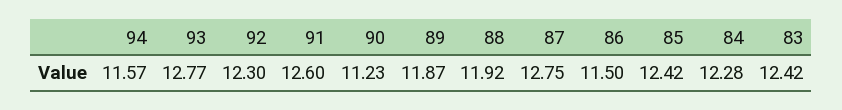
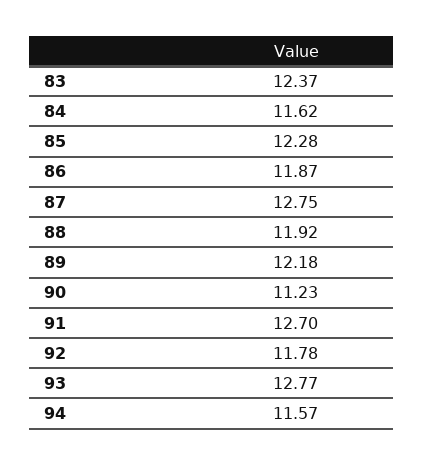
  {
    "94": 11.57,
    "93": 12.77,
-   "92": 12.3,
+   "92": 11.78,
-   "91": 12.6,
+   "91": 12.7,
    "90": 11.23,
-   "89": 11.87,
+   "89": 12.18,
    "88": 11.92,
    "87": 12.75,
-   "86": 11.5,
+   "86": 11.87,
-   "85": 12.42,
+   "85": 12.28,
-   "84": 12.28,
+   "84": 11.62,
-   "83": 12.42
+   "83": 12.37
  }

